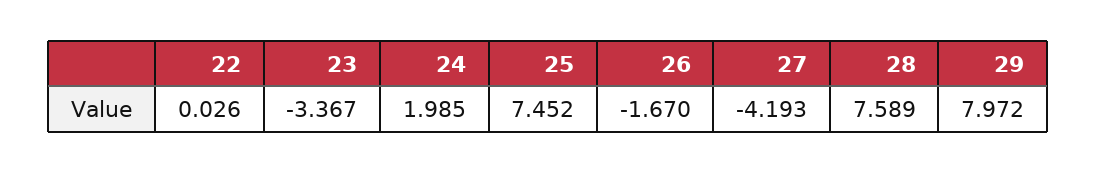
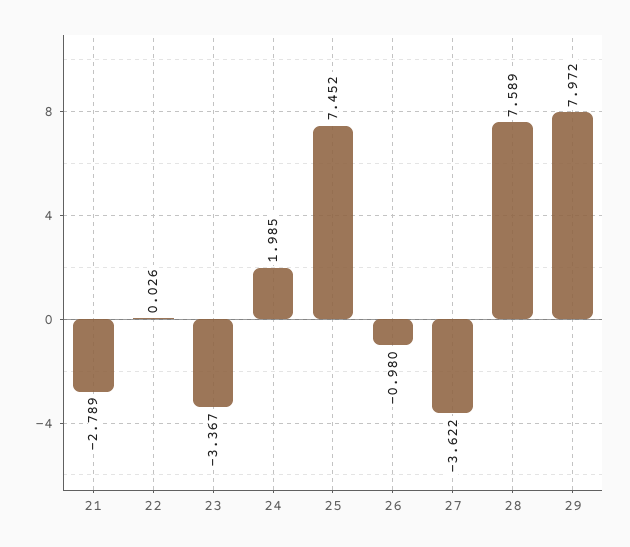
  {
    "22": 0.026,
    "23": -3.367,
    "24": 1.985,
    "25": 7.452,
-   "26": -1.67,
+   "26": -0.98,
-   "27": -4.193,
+   "27": -3.622,
    "28": 7.589,
-   "29": 7.972
+   "29": 7.972,
+   "21": -2.789
  }

